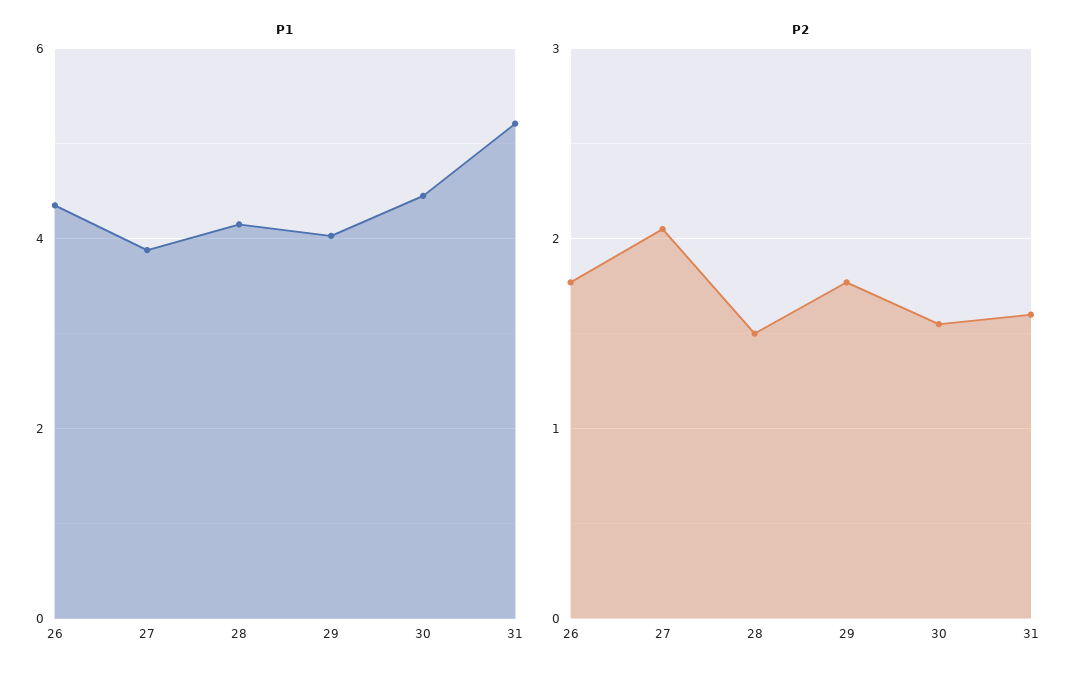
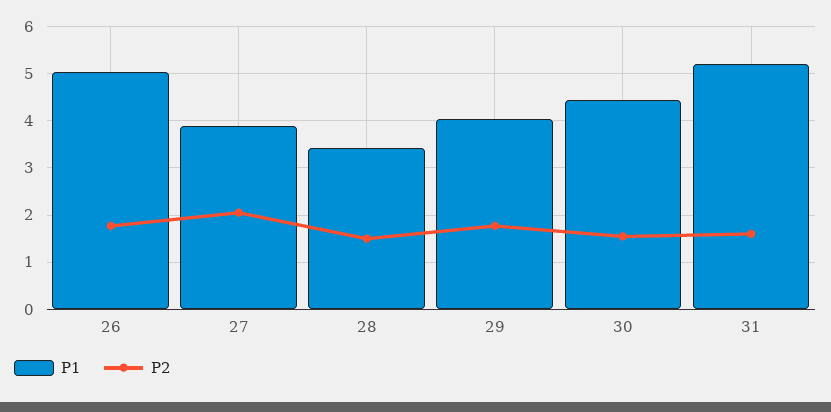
  {
    "P1": {
-     "26": 4.4,
+     "26": 5,
      "27": 3.8,
-     "28": 4.2,
+     "28": 3.4,
      "29": 4,
      "30": 4.4,
      "31": 5.2
    },
    "P2": {
      "26": 1.8,
      "27": 2.1,
      "28": 1.5,
      "29": 1.8,
      "30": 1.6,
      "31": 1.6
    }
  }

